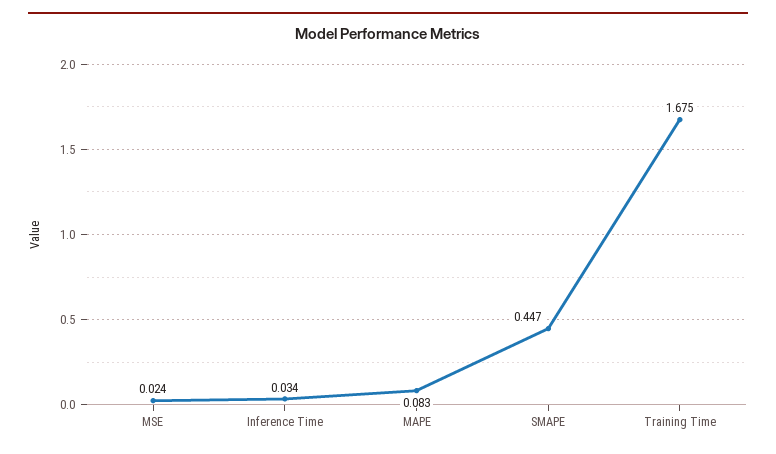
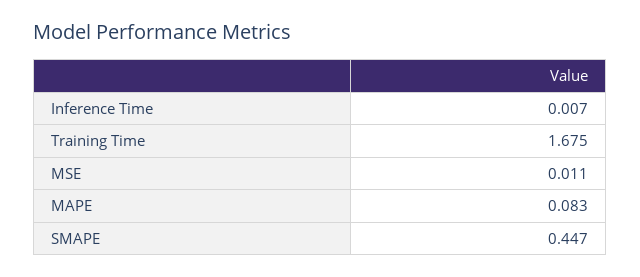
  {
-   "MSE": 0.024,
+   "MSE": 0.011,
-   "Inference Time": 0.034,
+   "Inference Time": 0.007,
    "MAPE": 0.083,
    "SMAPE": 0.447,
    "Training Time": 1.675
  }

